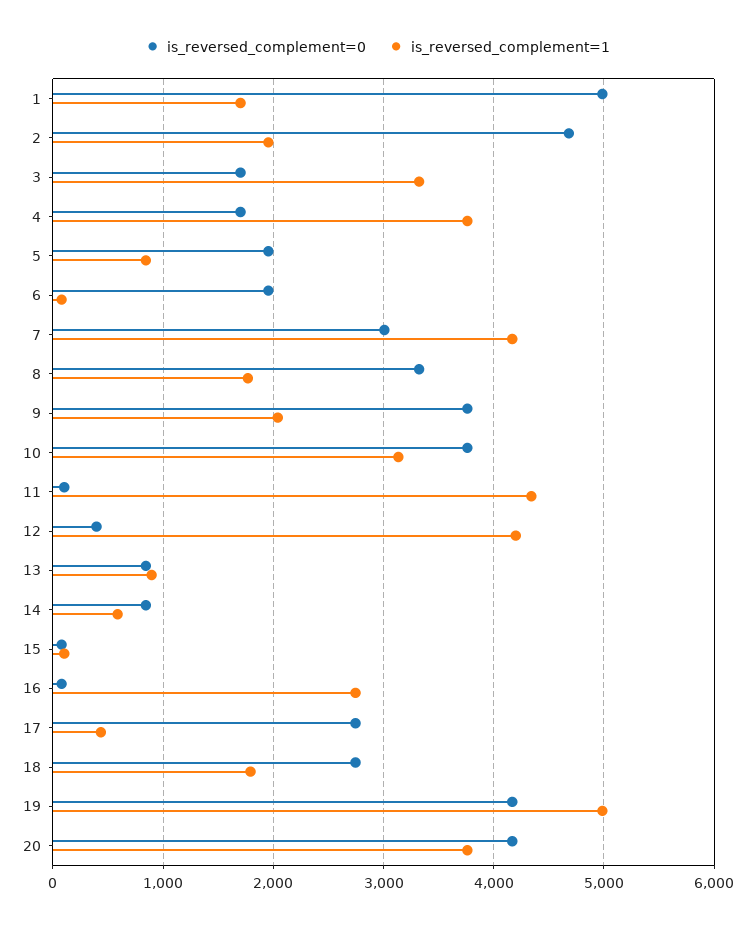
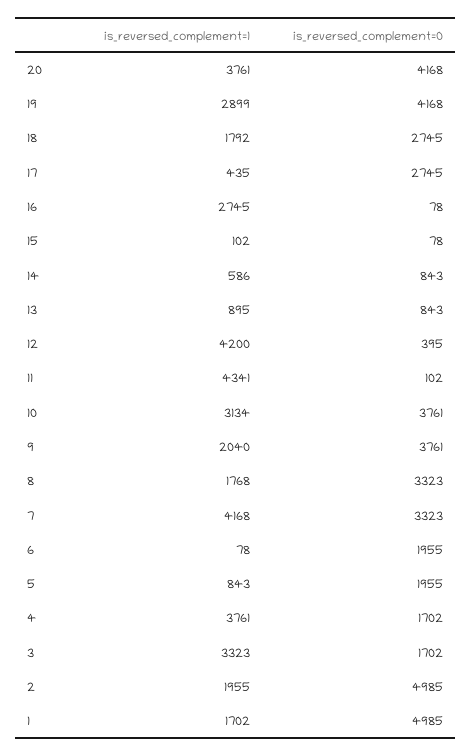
  {
    "is_reversed_complement=0": {
      "1": 4985,
-     "2": 4700,
+     "2": 4985,
      "3": 1702,
      "4": 1702,
      "5": 1955,
      "6": 1955,
-     "7": 3000,
+     "7": 3323,
      "8": 3323,
      "9": 3761,
      "10": 3761,
      "11": 102,
      "12": 395,
      "13": 843,
      "14": 843,
      "15": 78,
      "16": 78,
      "17": 2745,
      "18": 2745,
      "19": 4168,
      "20": 4168
    },
    "is_reversed_complement=1": {
      "1": 1702,
      "2": 1955,
      "3": 3323,
      "4": 3761,
      "5": 843,
      "6": 78,
      "7": 4168,
      "8": 1768,
      "9": 2040,
      "10": 3134,
      "11": 4341,
      "12": 4200,
      "13": 895,
      "14": 586,
      "15": 102,
      "16": 2745,
      "17": 435,
      "18": 1792,
-     "19": 5000,
+     "19": 2899,
      "20": 3761
    }
  }

